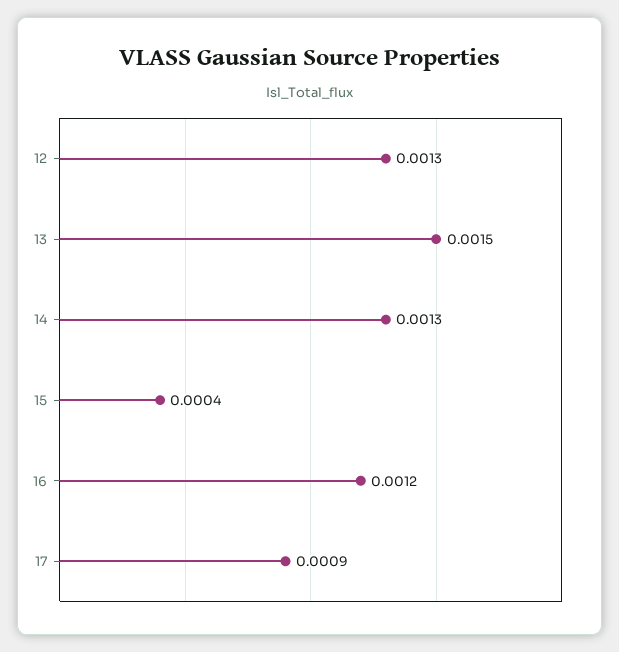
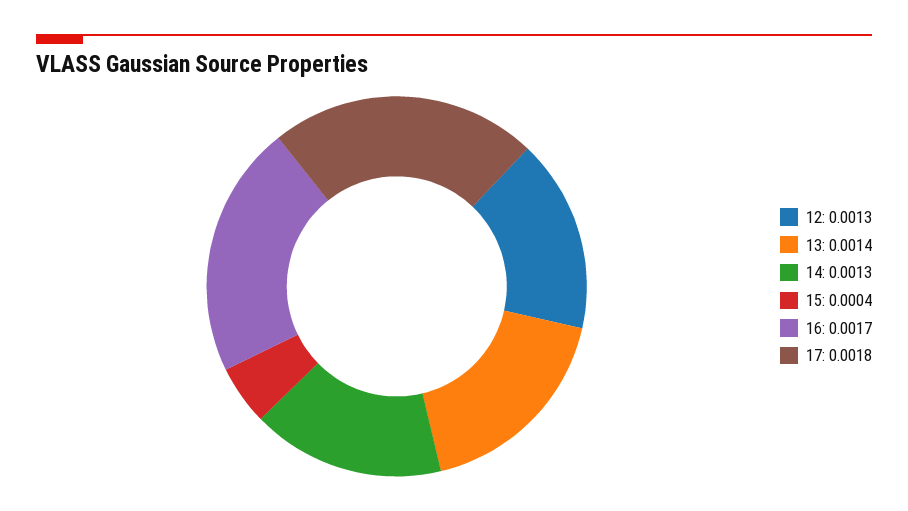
  {
    "12": 0.0013,
-   "13": 0.0015,
+   "13": 0.0014,
    "14": 0.0013,
    "15": 0.0004,
-   "16": 0.0012,
+   "16": 0.0017,
-   "17": 0.0009
+   "17": 0.0018
  }

